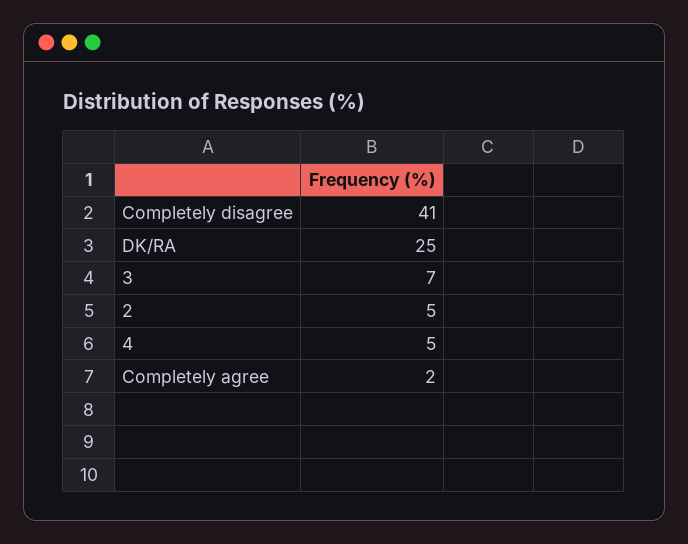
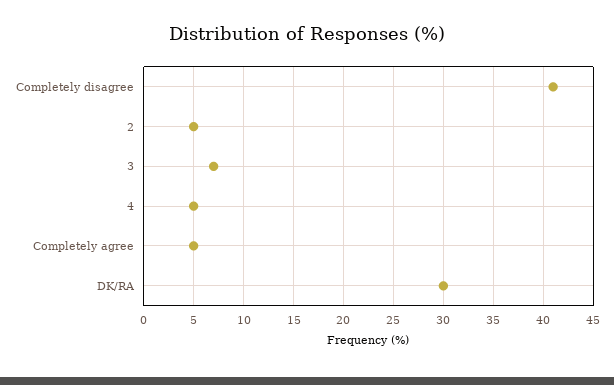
  {
    "Completely disagree": 41,
-   "DK/RA": 25,
+   "DK/RA": 30,
    "3": 7,
    "2": 5,
    "4": 5,
-   "Completely agree": 2
+   "Completely agree": 5
  }

